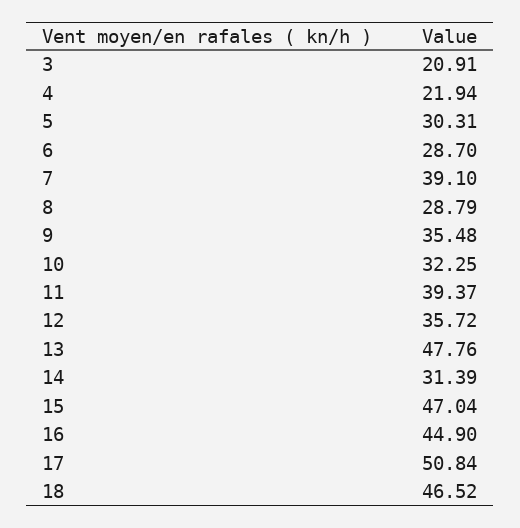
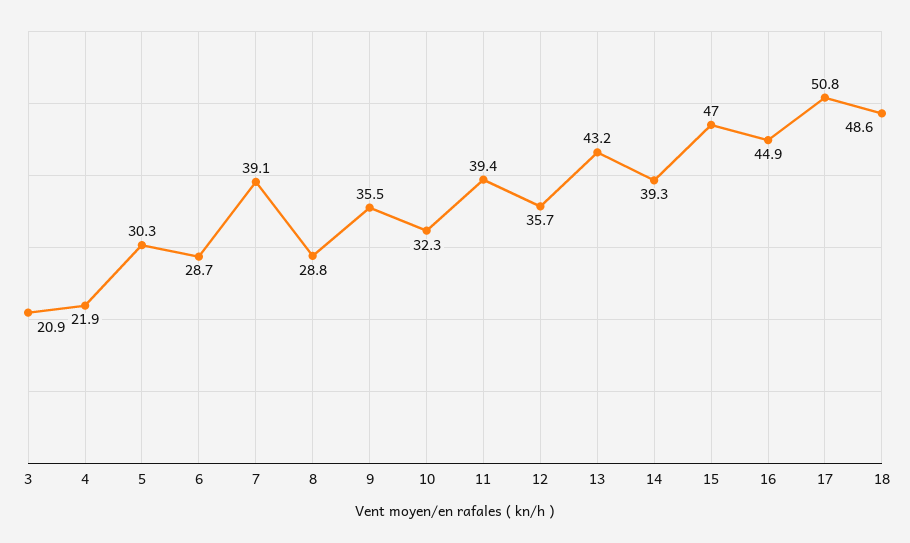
  {
    "3": 20.91,
    "4": 21.94,
    "5": 30.31,
    "6": 28.7,
    "7": 39.1,
    "8": 28.79,
    "9": 35.48,
    "10": 32.25,
    "11": 39.37,
    "12": 35.72,
-   "13": 47.76,
+   "13": 43.2,
-   "14": 31.39,
+   "14": 39.3,
    "15": 47.04,
    "16": 44.9,
    "17": 50.84,
-   "18": 46.52
+   "18": 48.6
  }

